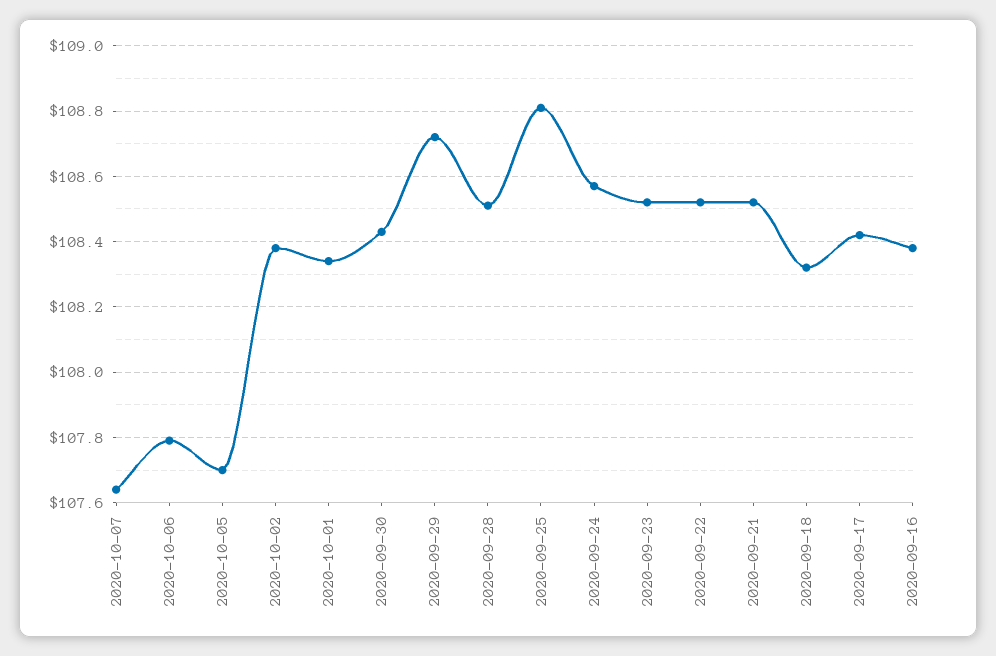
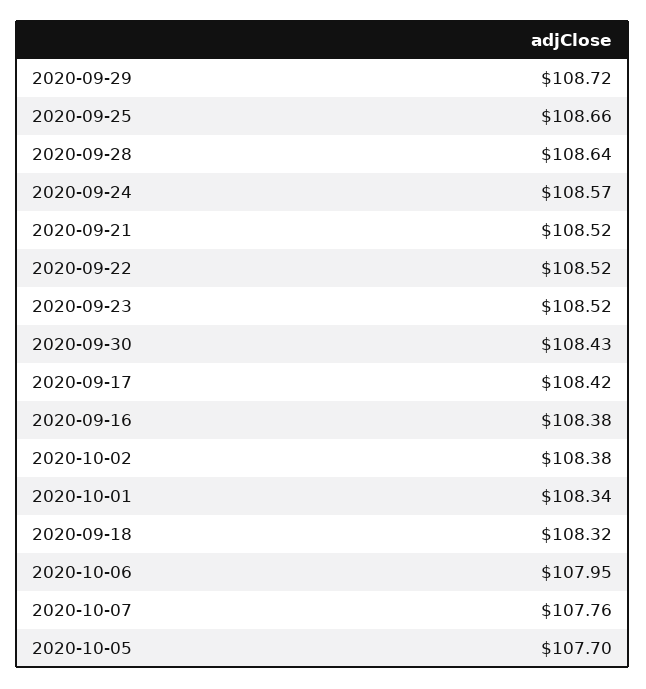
  {
-   "2020-10-07": 107.65,
+   "2020-10-07": 107.76,
-   "2020-10-06": 107.8,
+   "2020-10-06": 107.95,
    "2020-10-05": 107.7,
    "2020-10-02": 108.38,
    "2020-10-01": 108.34,
    "2020-09-30": 108.43,
    "2020-09-29": 108.72,
-   "2020-09-28": 108.5,
+   "2020-09-28": 108.64,
-   "2020-09-25": 108.8,
+   "2020-09-25": 108.66,
    "2020-09-24": 108.57,
    "2020-09-23": 108.52,
    "2020-09-22": 108.52,
    "2020-09-21": 108.52,
    "2020-09-18": 108.32,
    "2020-09-17": 108.42,
    "2020-09-16": 108.38
  }

